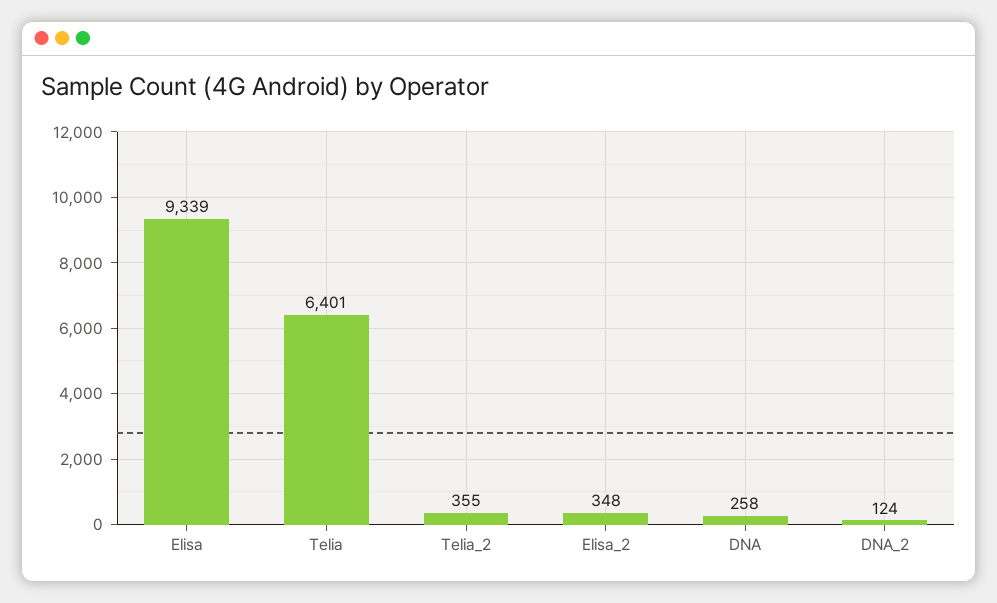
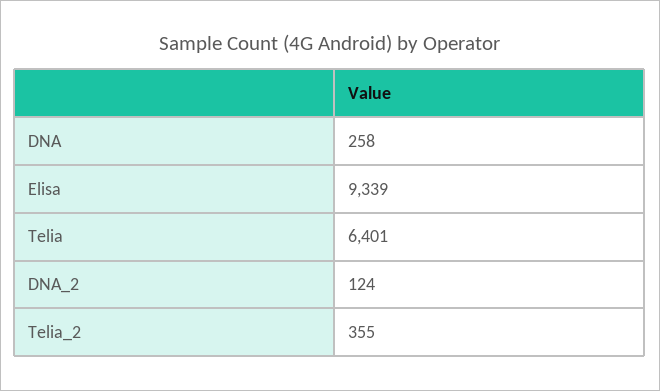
  {
    "Elisa": 9339,
    "Telia": 6401,
    "Telia_2": 355,
-   "Elisa_2": 348,
    "DNA": 258,
    "DNA_2": 124
  }

